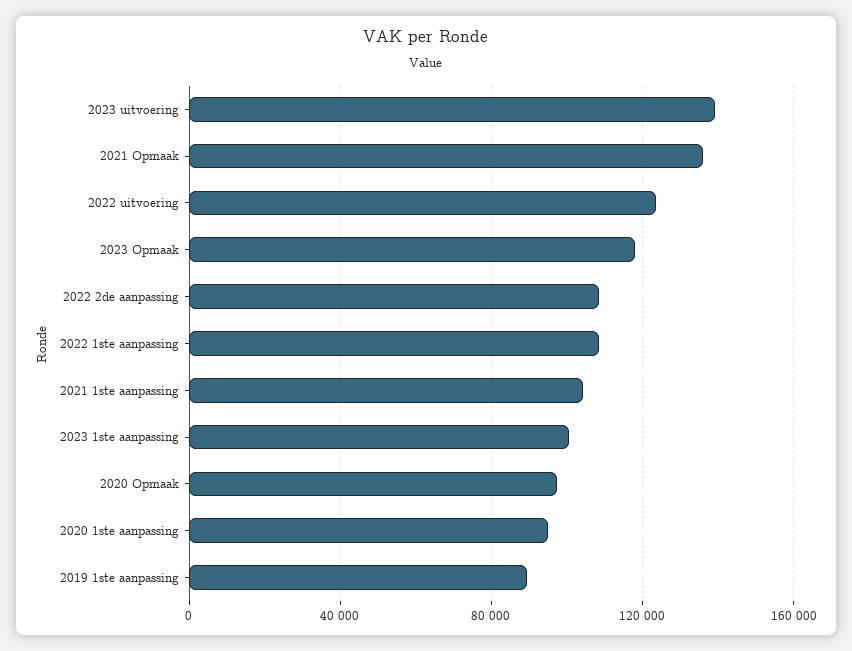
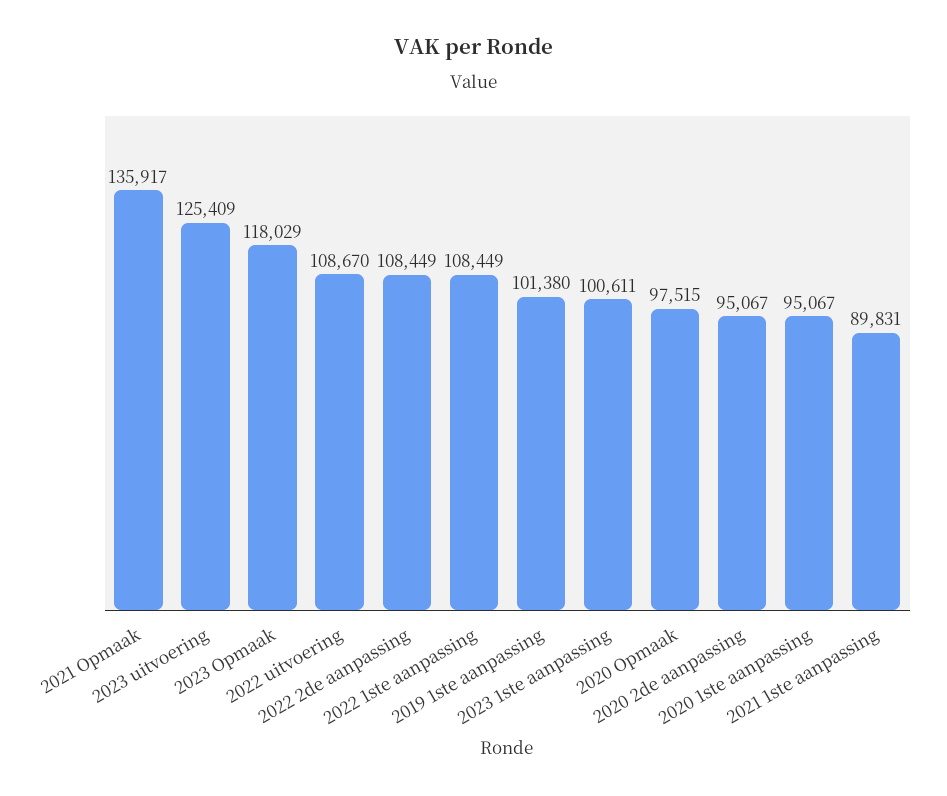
  {
-   "2023 uitvoering": 140000,
+   "2023 uitvoering": 125409,
    "2021 Opmaak": 135917,
-   "2022 uitvoering": 125000,
+   "2022 uitvoering": 108670,
    "2023 Opmaak": 118029,
    "2022 2de aanpassing": 108449,
    "2022 1ste aanpassing": 108449,
-   "2021 1ste aanpassing": 105000,
+   "2021 1ste aanpassing": 89831,
    "2023 1ste aanpassing": 100611,
    "2020 Opmaak": 97515,
    "2020 1ste aanpassing": 95067,
-   "2019 1ste aanpassing": 90000
+   "2019 1ste aanpassing": 101380,
+   "2020 2de aanpassing": 95067
  }

